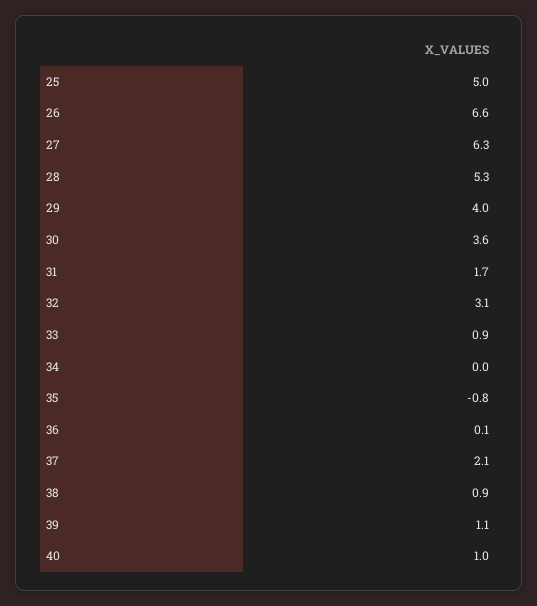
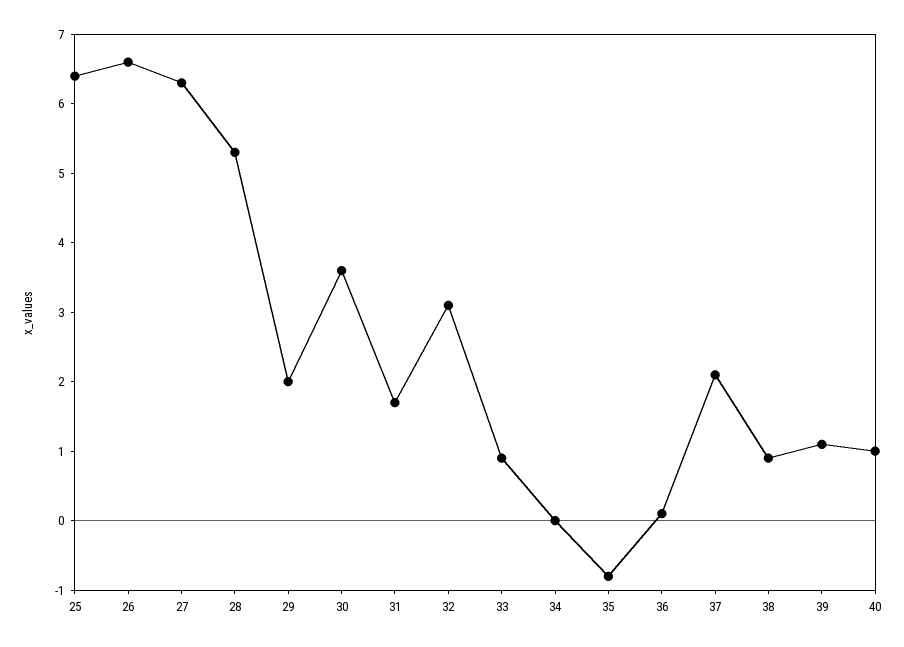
  {
-   "25": 5,
+   "25": 6.5,
    "26": 6.6,
    "27": 6.3,
    "28": 5.3,
-   "29": 4,
+   "29": 2,
    "30": 3.6,
    "31": 1.7,
    "32": 3.1,
    "33": 0.9,
    "34": 0,
    "35": -0.8,
    "36": 0.1,
    "37": 2.1,
    "38": 0.9,
    "39": 1.1,
    "40": 1
  }

